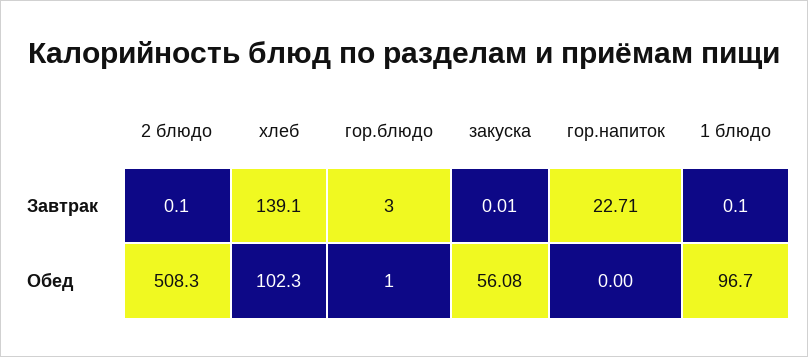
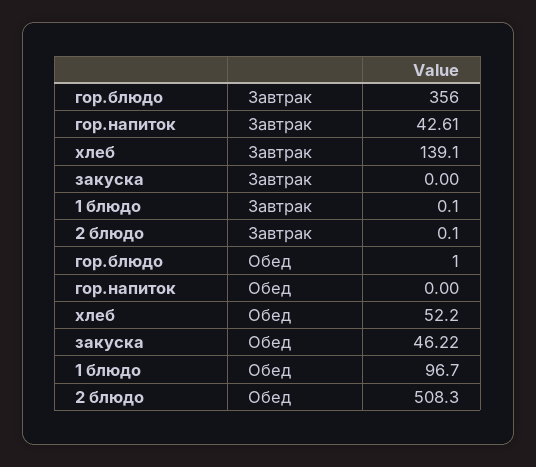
  {
    "2 блюдо": {
      "Завтрак": 0.1,
      "Обед": 508.3
    },
    "хлеб": {
      "Завтрак": 139.1,
-     "Обед": 102.3
+     "Обед": 52.2
    },
    "гор.блюдо": {
-     "Завтрак": 3,
+     "Завтрак": 356,
      "Обед": 1
    },
    "закуска": {
-     "Завтрак": 0.01,
+     "Завтрак": 0,
-     "Обед": 56.08
+     "Обед": 46.22
    },
    "гор.напиток": {
-     "Завтрак": 22.71,
+     "Завтрак": 42.61,
      "Обед": 0
    },
    "1 блюдо": {
      "Завтрак": 0.1,
      "Обед": 96.7
    }
  }

